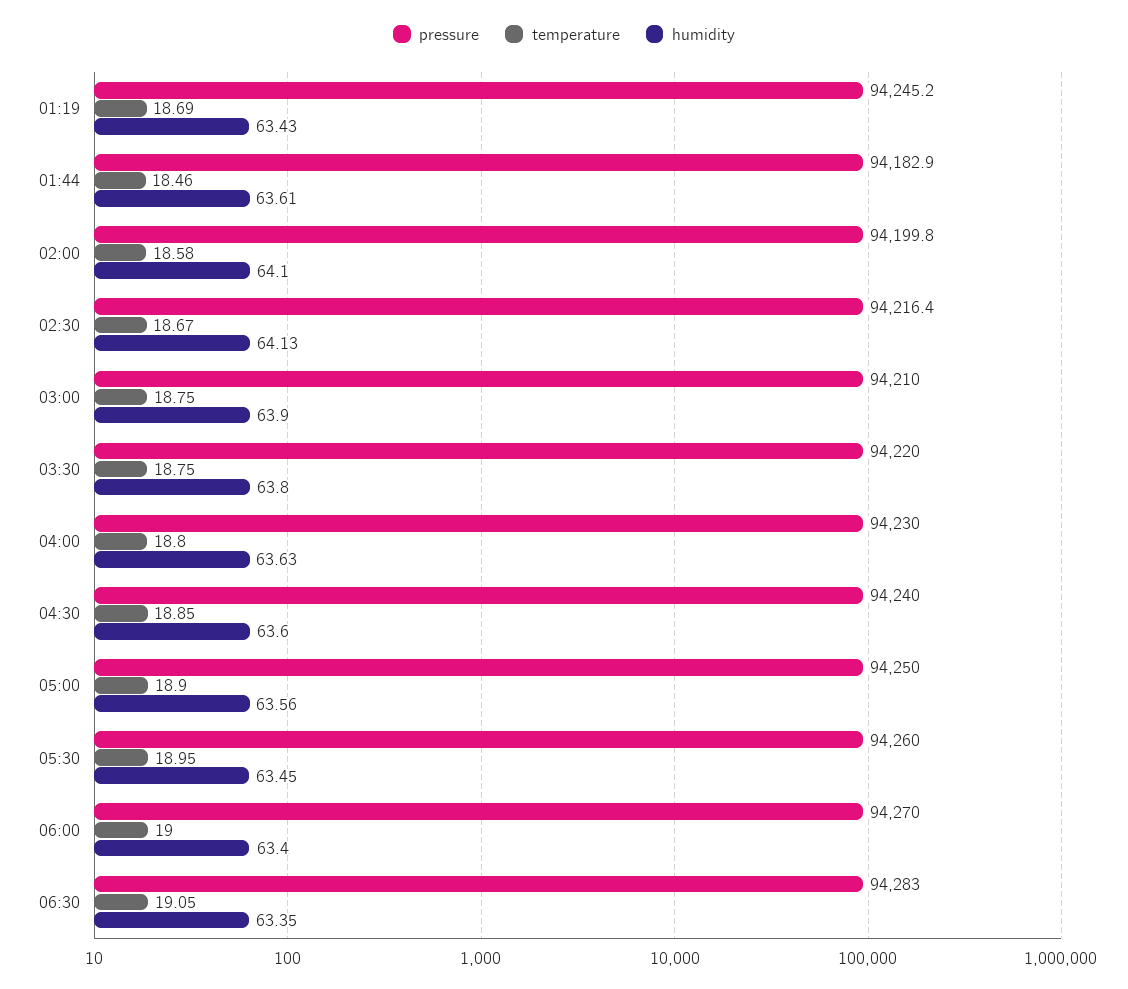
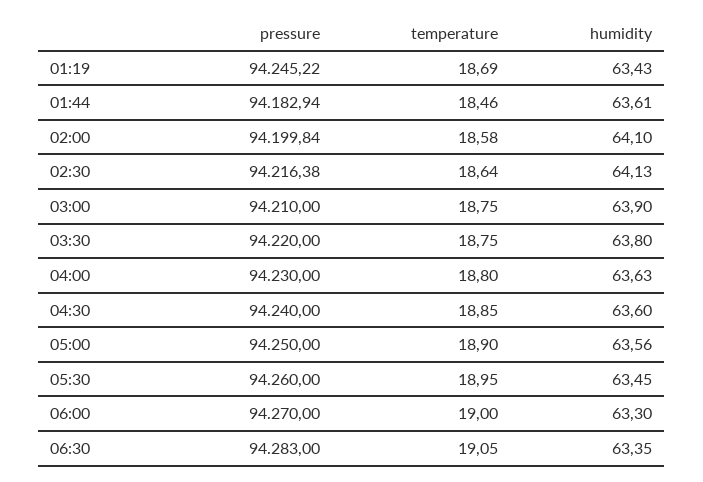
  {
    "pressure": {
      "01:19": 94245.22,
      "01:44": 94182.94,
      "02:00": 94199.84,
      "02:30": 94216.38,
      "03:00": 94210,
      "03:30": 94220,
      "04:00": 94230,
      "04:30": 94240,
      "05:00": 94250,
      "05:30": 94260,
      "06:00": 94270,
      "06:30": 94283
    },
    "temperature": {
      "01:19": 18.69,
      "01:44": 18.46,
      "02:00": 18.58,
-     "02:30": 18.67,
+     "02:30": 18.64,
      "03:00": 18.75,
      "03:30": 18.75,
      "04:00": 18.8,
      "04:30": 18.85,
      "05:00": 18.9,
      "05:30": 18.95,
      "06:00": 19,
      "06:30": 19.05
    },
    "humidity": {
      "01:19": 63.43,
      "01:44": 63.61,
      "02:00": 64.1,
      "02:30": 64.13,
      "03:00": 63.9,
      "03:30": 63.8,
      "04:00": 63.63,
      "04:30": 63.6,
      "05:00": 63.56,
      "05:30": 63.45,
-     "06:00": 63.4,
+     "06:00": 63.3,
      "06:30": 63.35
    }
  }

